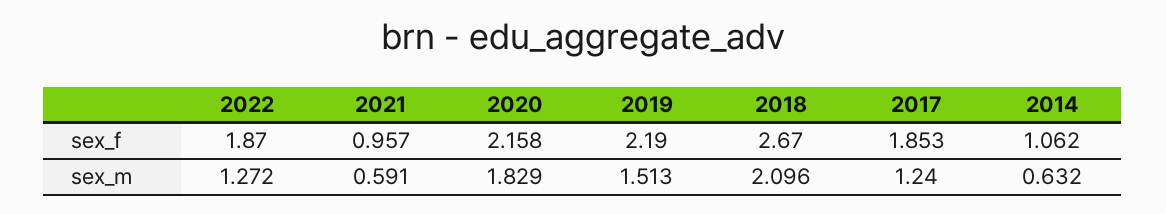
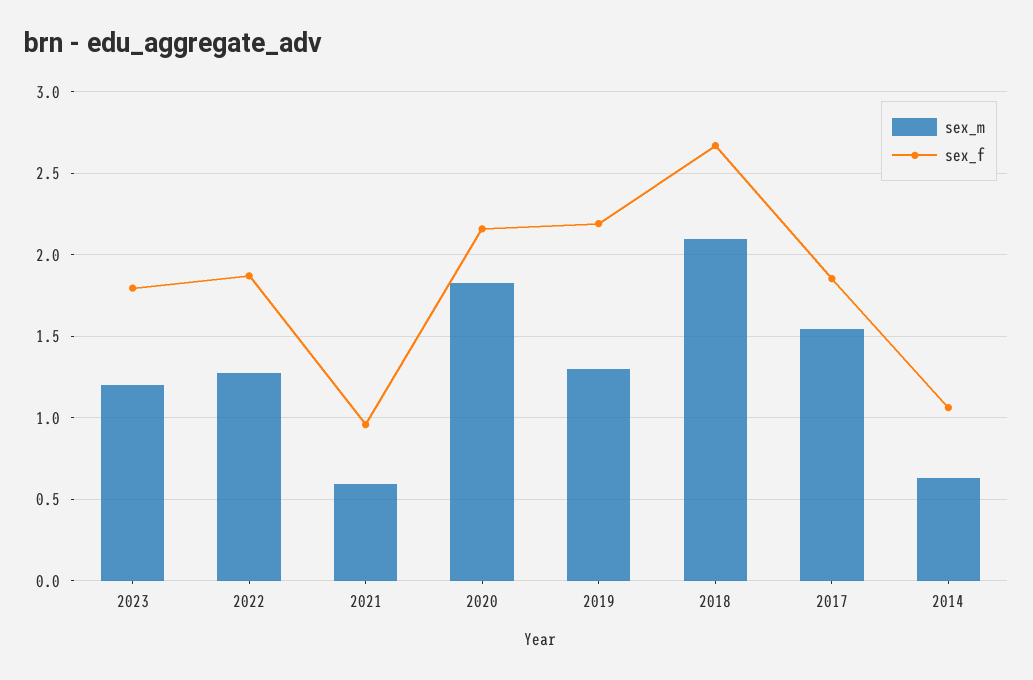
  {
    "sex_f": {
      "2022": 1.87,
      "2021": 0.957,
      "2020": 2.158,
      "2019": 2.19,
      "2018": 2.67,
      "2017": 1.853,
-     "2014": 1.062
+     "2014": 1.062,
+     "2023": 1.8
    },
    "sex_m": {
      "2022": 1.272,
      "2021": 0.591,
      "2020": 1.829,
-     "2019": 1.513,
+     "2019": 1.3,
      "2018": 2.096,
-     "2017": 1.24,
+     "2017": 1.55,
-     "2014": 0.632
+     "2014": 0.632,
+     "2023": 1.2
    }
  }

